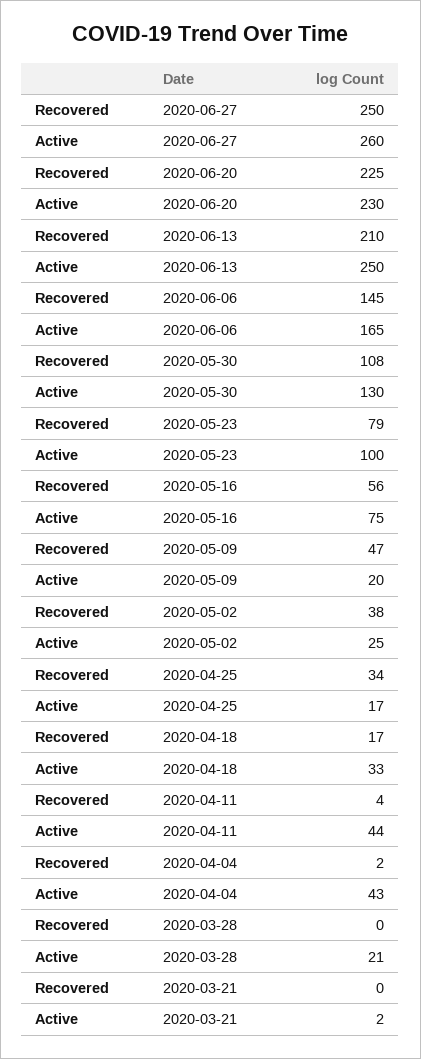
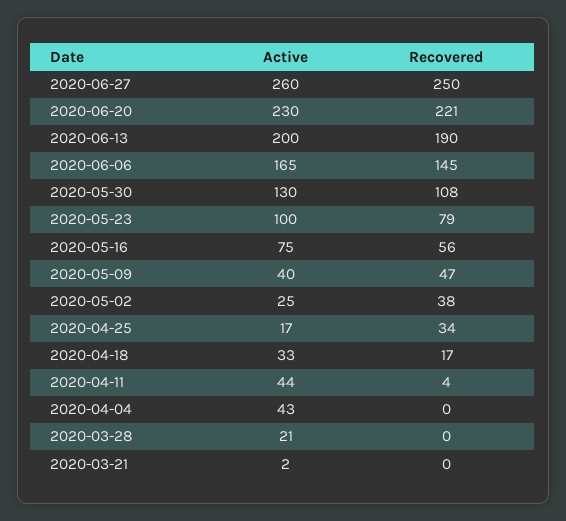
  {
    "Recovered": {
      "2020-06-27": 250,
-     "2020-06-20": 225,
+     "2020-06-20": 221,
-     "2020-06-13": 210,
+     "2020-06-13": 190,
      "2020-06-06": 145,
      "2020-05-30": 108,
      "2020-05-23": 79,
      "2020-05-16": 56,
      "2020-05-09": 47,
      "2020-05-02": 38,
      "2020-04-25": 34,
      "2020-04-18": 17,
      "2020-04-11": 4,
-     "2020-04-04": 2,
+     "2020-04-04": 0,
      "2020-03-28": 0,
      "2020-03-21": 0
    },
    "Active": {
      "2020-06-27": 260,
      "2020-06-20": 230,
-     "2020-06-13": 250,
+     "2020-06-13": 200,
      "2020-06-06": 165,
      "2020-05-30": 130,
      "2020-05-23": 100,
      "2020-05-16": 75,
-     "2020-05-09": 20,
+     "2020-05-09": 40,
      "2020-05-02": 25,
      "2020-04-25": 17,
      "2020-04-18": 33,
      "2020-04-11": 44,
      "2020-04-04": 43,
      "2020-03-28": 21,
      "2020-03-21": 2
    }
  }

